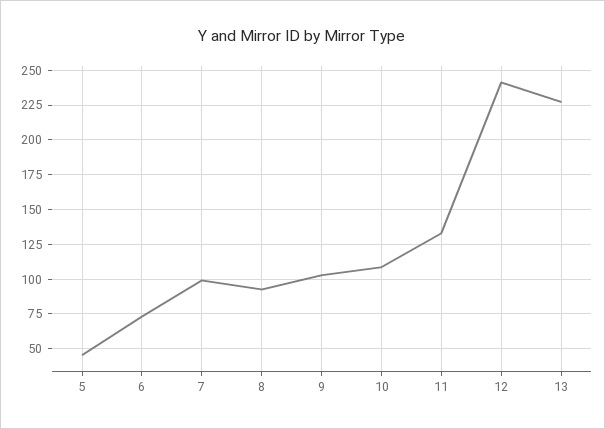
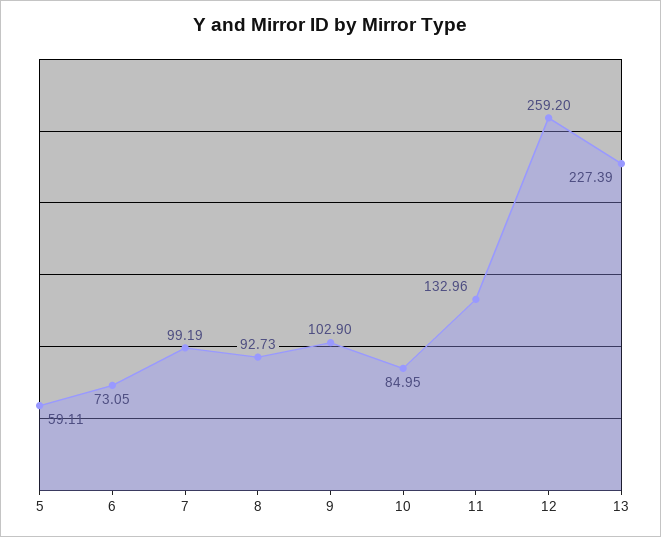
  {
-   "5": 45,
+   "5": 59.11,
    "6": 73.05,
    "7": 99.19,
    "8": 92.73,
    "9": 102.9,
-   "10": 110,
+   "10": 84.95,
    "11": 132.96,
-   "12": 240,
+   "12": 259.2,
    "13": 227.39
  }

